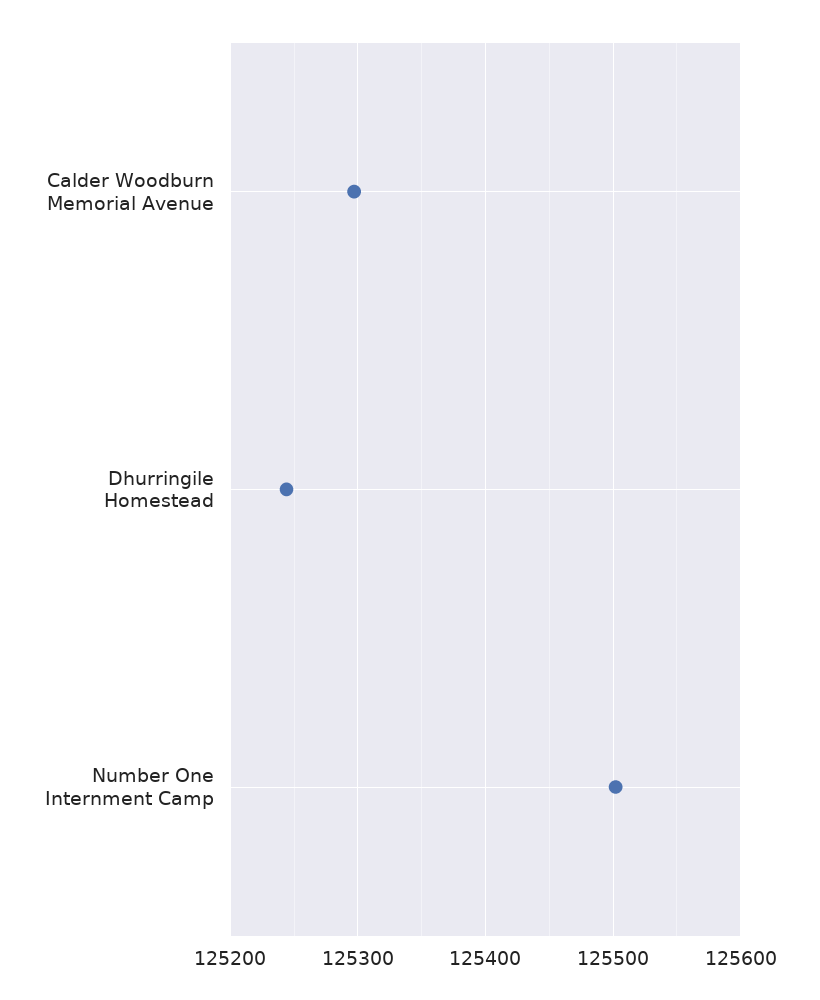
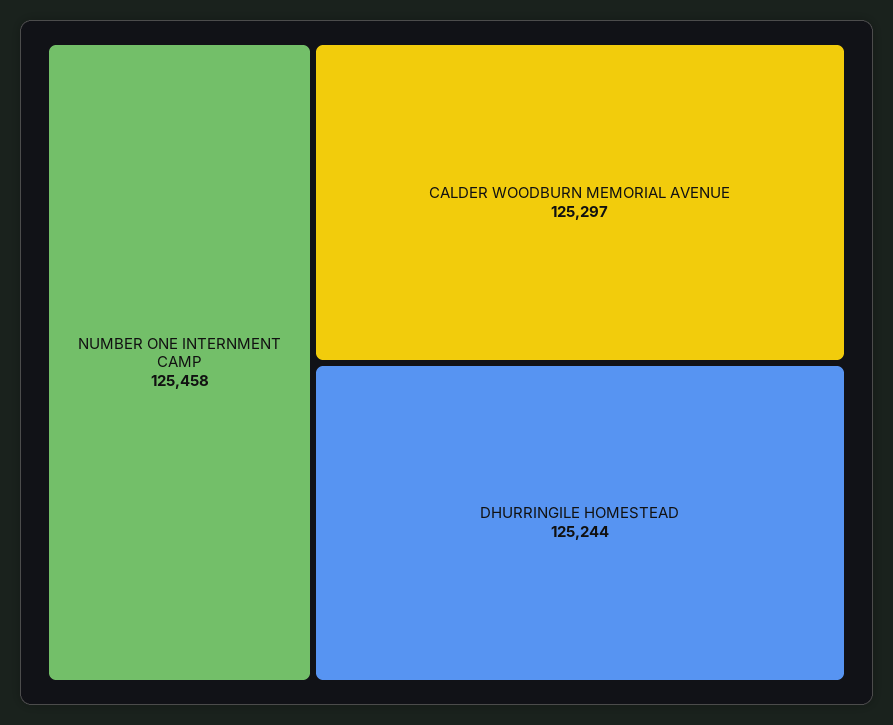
  {
    "Calder Woodburn Memorial Avenue": 125297,
    "Dhurringile Homestead": 125244,
-   "Number One Internment Camp": 125500
+   "Number One Internment Camp": 125458
  }

